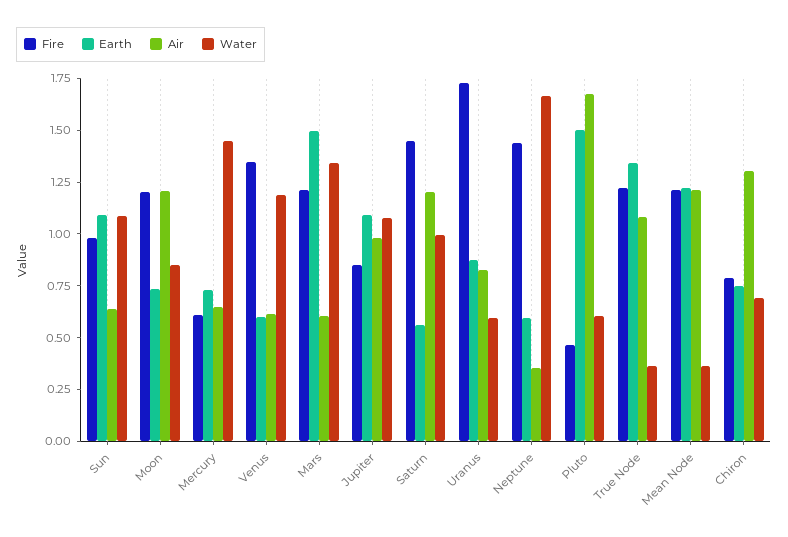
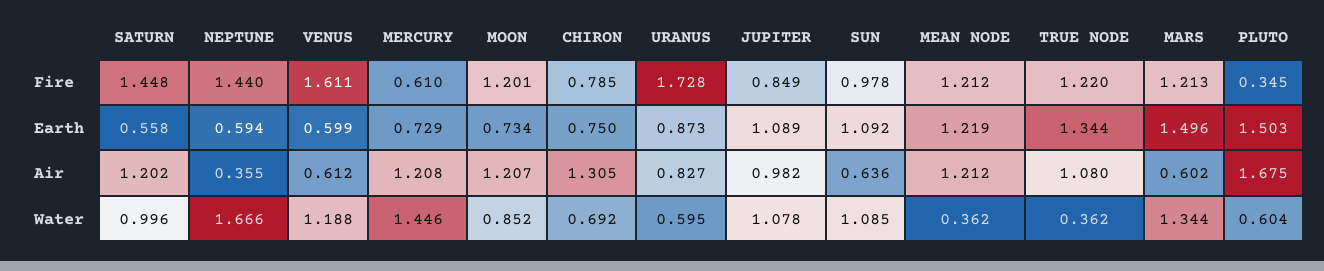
  {
    "Fire": {
      "Sun": 0.978,
      "Moon": 1.201,
      "Mercury": 0.61,
-     "Venus": 1.35,
+     "Venus": 1.611,
      "Mars": 1.213,
      "Jupiter": 0.849,
      "Saturn": 1.448,
      "Uranus": 1.728,
      "Neptune": 1.44,
-     "Pluto": 0.45,
+     "Pluto": 0.345,
      "True Node": 1.22,
      "Mean Node": 1.212,
      "Chiron": 0.785
    },
    "Earth": {
      "Sun": 1.092,
      "Moon": 0.734,
      "Mercury": 0.729,
      "Venus": 0.599,
      "Mars": 1.496,
      "Jupiter": 1.089,
      "Saturn": 0.558,
      "Uranus": 0.873,
      "Neptune": 0.594,
      "Pluto": 1.503,
      "True Node": 1.344,
      "Mean Node": 1.219,
      "Chiron": 0.75
    },
    "Air": {
      "Sun": 0.636,
      "Moon": 1.207,
-     "Mercury": 0.65,
+     "Mercury": 1.208,
      "Venus": 0.612,
      "Mars": 0.602,
      "Jupiter": 0.982,
      "Saturn": 1.202,
      "Uranus": 0.827,
      "Neptune": 0.355,
      "Pluto": 1.675,
      "True Node": 1.08,
      "Mean Node": 1.212,
      "Chiron": 1.305
    },
    "Water": {
      "Sun": 1.085,
      "Moon": 0.852,
      "Mercury": 1.446,
      "Venus": 1.188,
      "Mars": 1.344,
      "Jupiter": 1.078,
      "Saturn": 0.996,
      "Uranus": 0.595,
      "Neptune": 1.666,
      "Pluto": 0.604,
      "True Node": 0.362,
      "Mean Node": 0.362,
      "Chiron": 0.692
    }
  }

